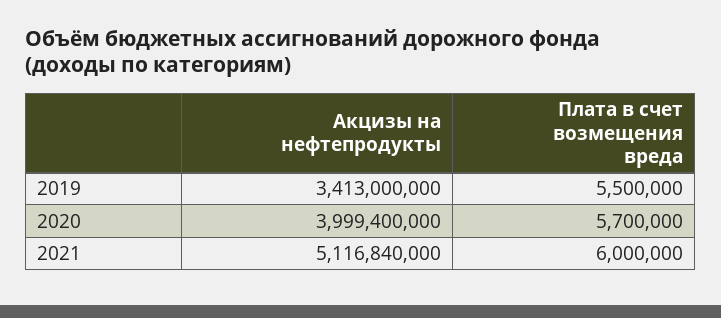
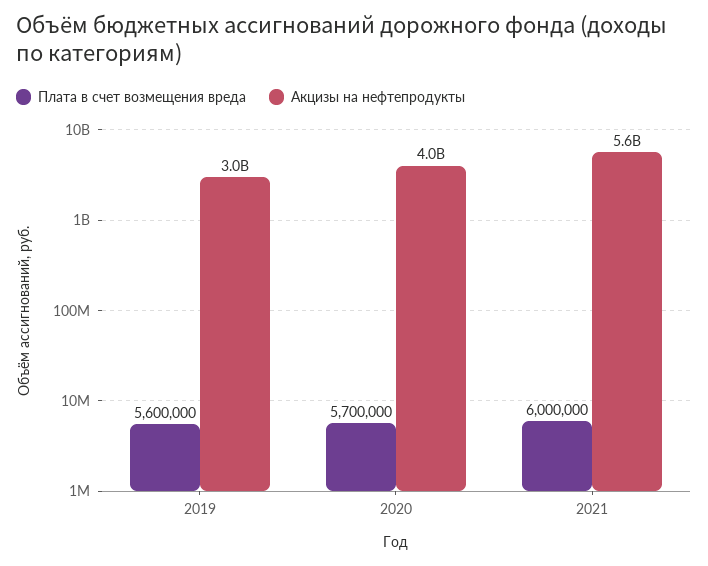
  {
    "Акцизы на нефтепродукты": {
-     "2019": 3413000000,
+     "2019": 3000000000,
      "2020": 3999400000,
-     "2021": 5116840000
+     "2021": 5600000000
    },
    "Плата в счет возмещения вреда": {
-     "2019": 5500000,
+     "2019": 5600000,
      "2020": 5700000,
      "2021": 6000000
    }
  }

